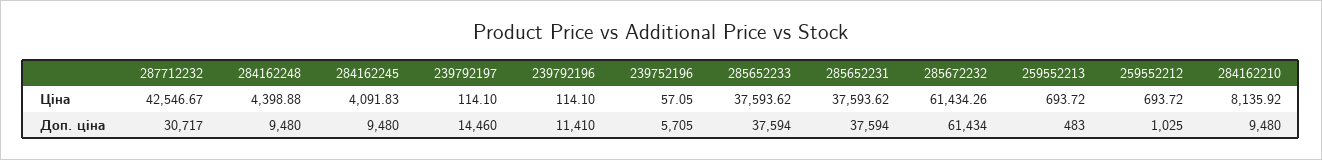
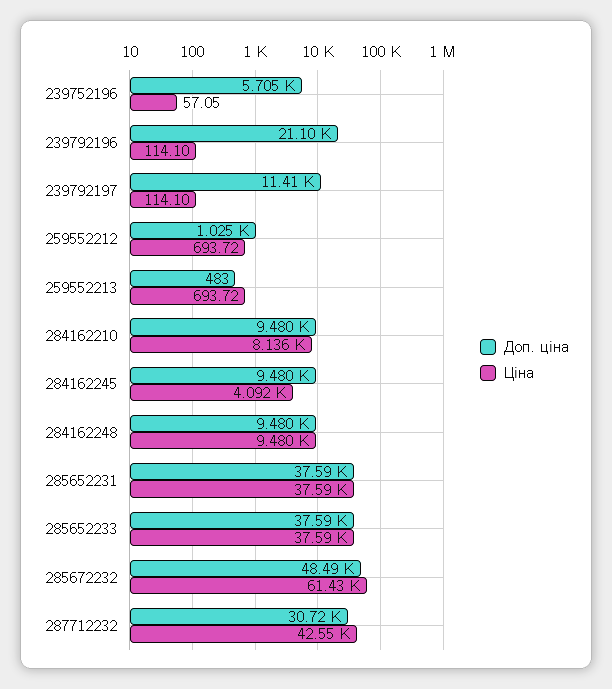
  {
    "Ціна": {
      "287712232": 42546.67,
-     "284162248": 4398.88,
+     "284162248": 9480,
      "284162245": 4091.83,
      "239792197": 114.1,
      "239792196": 114.1,
      "239752196": 57.05,
      "285652233": 37593.62,
      "285652231": 37593.62,
      "285672232": 61434.26,
      "259552213": 693.72,
      "259552212": 693.72,
      "284162210": 8135.92
    },
    "Доп. ціна": {
      "287712232": 30717,
      "284162248": 9480,
      "284162245": 9480,
-     "239792197": 14460,
+     "239792197": 11410,
-     "239792196": 11410,
+     "239792196": 21100,
      "239752196": 5705,
      "285652233": 37594,
      "285652231": 37594,
-     "285672232": 61434,
+     "285672232": 48490,
      "259552213": 483,
      "259552212": 1025,
      "284162210": 9480
    }
  }

